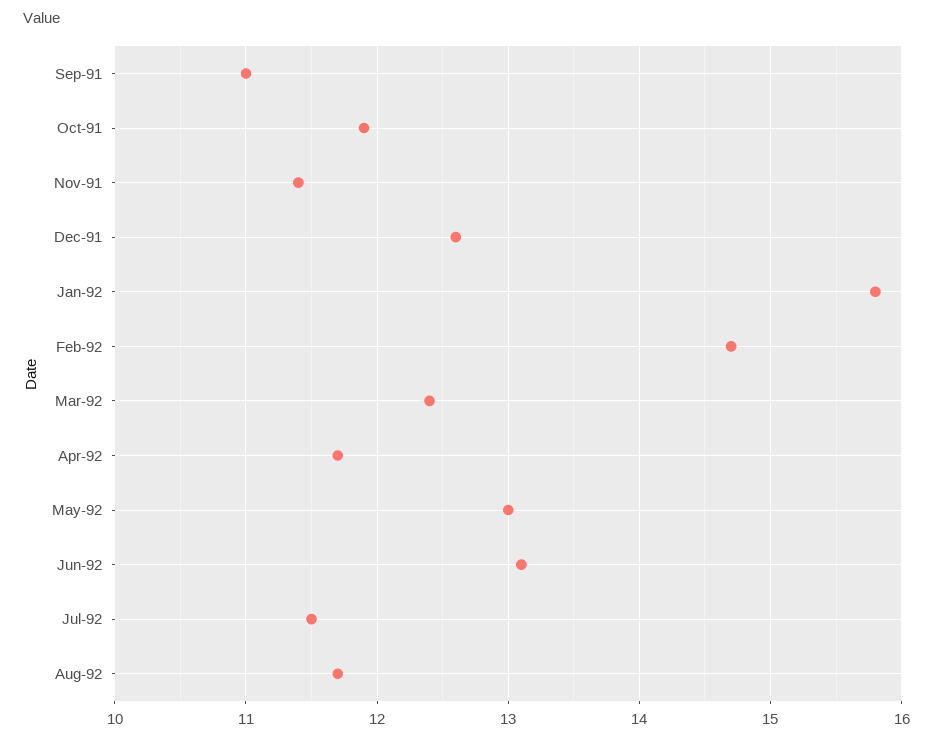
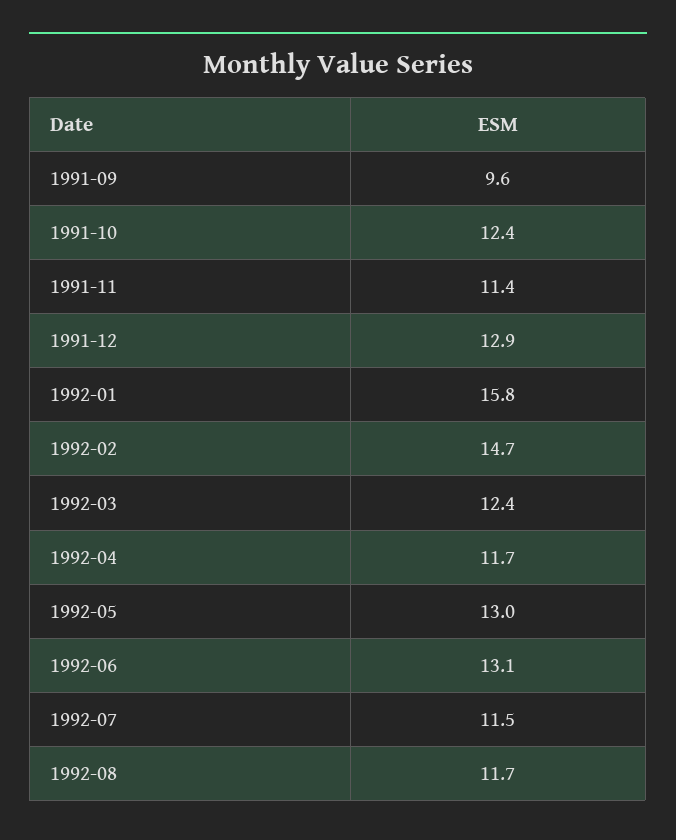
  {
-   "Sep-91": 11,
+   "Sep-91": 9.6,
-   "Oct-91": 11.9,
+   "Oct-91": 12.4,
    "Nov-91": 11.4,
-   "Dec-91": 12.6,
+   "Dec-91": 12.9,
    "Jan-92": 15.8,
    "Feb-92": 14.7,
    "Mar-92": 12.4,
    "Apr-92": 11.7,
    "May-92": 13,
    "Jun-92": 13.1,
    "Jul-92": 11.5,
    "Aug-92": 11.7
  }

